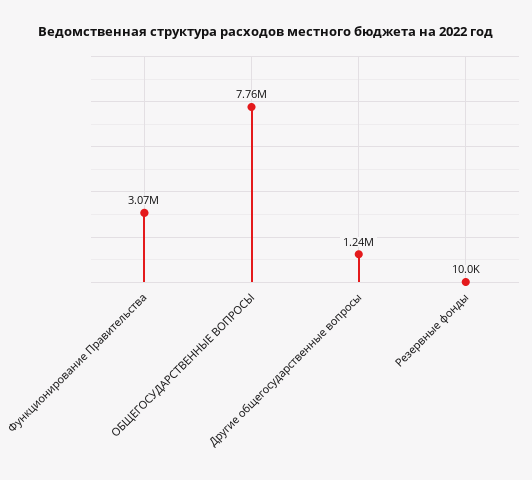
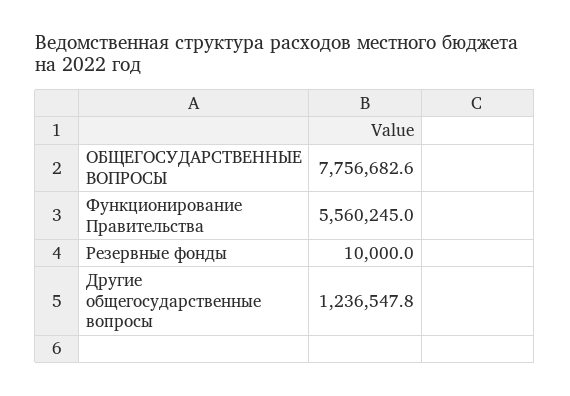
  {
-   "Функционирование Правительства": 3070000,
+   "Функционирование Правительства": 5560245,
    "ОБЩЕГОСУДАРСТВЕННЫЕ ВОПРОСЫ": 7756682.6,
    "Другие общегосударственные вопросы": 1236547.8,
    "Резервные фонды": 10000
  }

